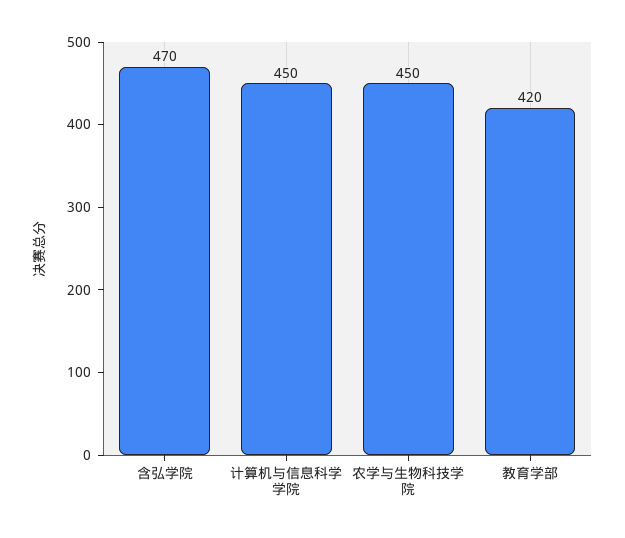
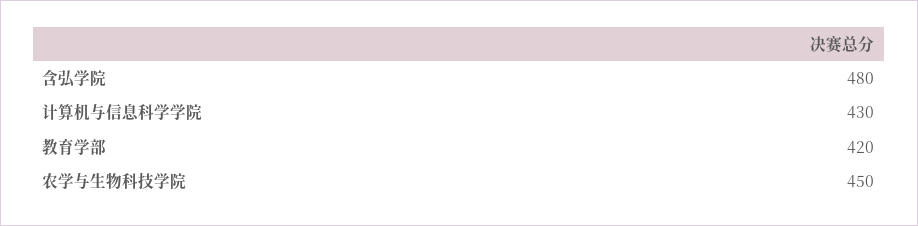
  {
-   "含弘学院": 470,
+   "含弘学院": 480,
-   "计算机与信息科学学院": 450,
+   "计算机与信息科学学院": 430,
    "农学与生物科技学院": 450,
    "教育学部": 420
  }

